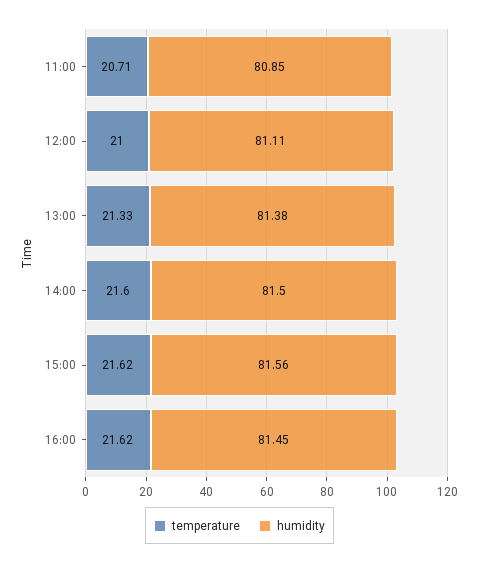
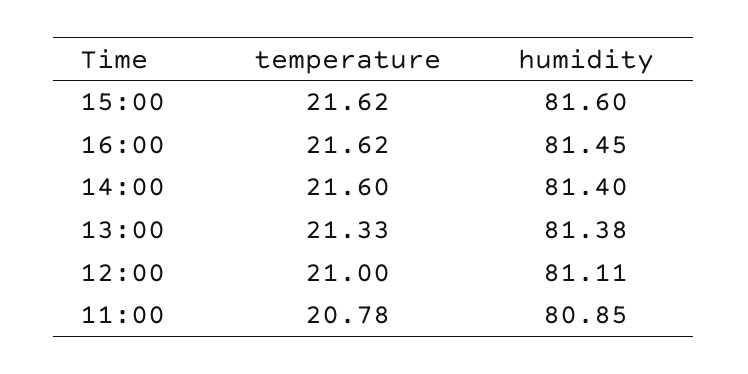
  {
    "temperature": {
-     "11:00": 20.71,
+     "11:00": 20.78,
      "12:00": 21,
      "13:00": 21.33,
      "14:00": 21.6,
      "15:00": 21.62,
      "16:00": 21.62
    },
    "humidity": {
      "11:00": 80.85,
      "12:00": 81.11,
      "13:00": 81.38,
-     "14:00": 81.5,
+     "14:00": 81.4,
-     "15:00": 81.56,
+     "15:00": 81.6,
      "16:00": 81.45
    }
  }

